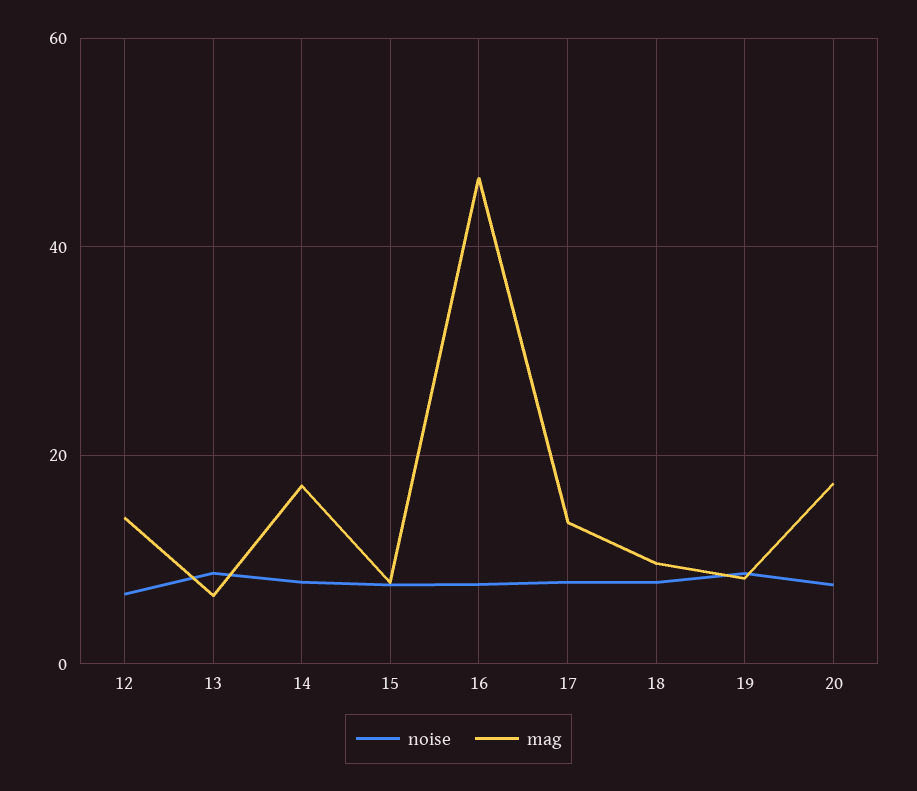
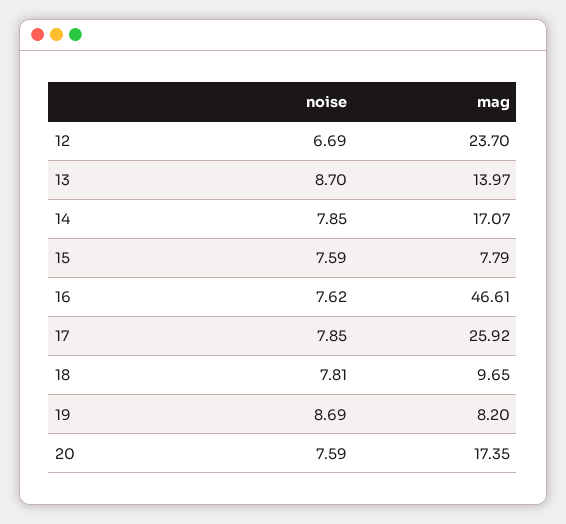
  {
    "noise": {
      "12": 6.69,
      "13": 8.7,
      "14": 7.85,
      "15": 7.59,
      "16": 7.62,
      "17": 7.85,
      "18": 7.81,
      "19": 8.69,
      "20": 7.59
    },
    "mag": {
-     "12": 14,
+     "12": 23.7,
-     "13": 6,
+     "13": 13.97,
      "14": 17.07,
      "15": 7.79,
      "16": 46.61,
-     "17": 14,
+     "17": 25.92,
      "18": 9.65,
      "19": 8.2,
      "20": 17.35
    }
  }

